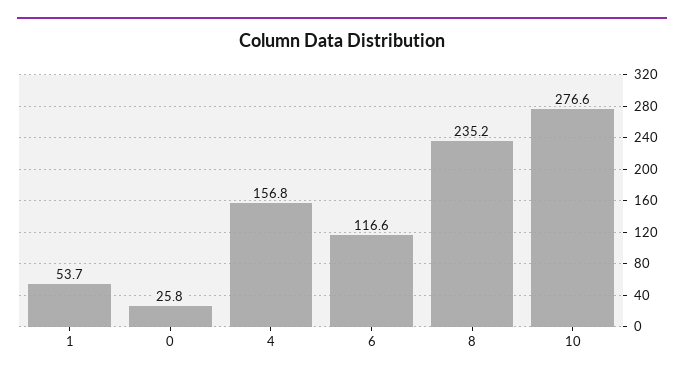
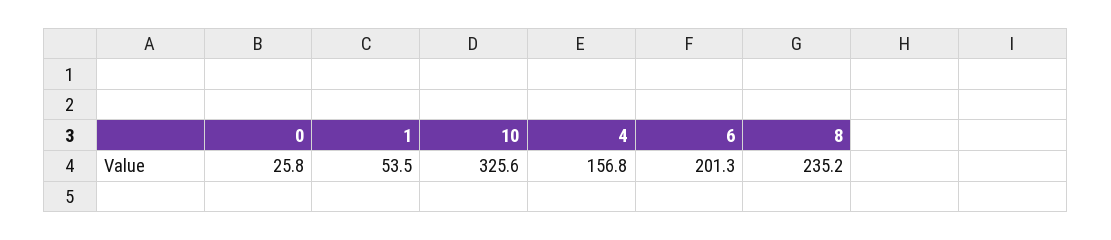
  {
-   "1": 53.7,
+   "1": 53.5,
    "0": 25.8,
    "4": 156.8,
-   "6": 116.6,
+   "6": 201.3,
    "8": 235.2,
-   "10": 276.6
+   "10": 325.6
  }

